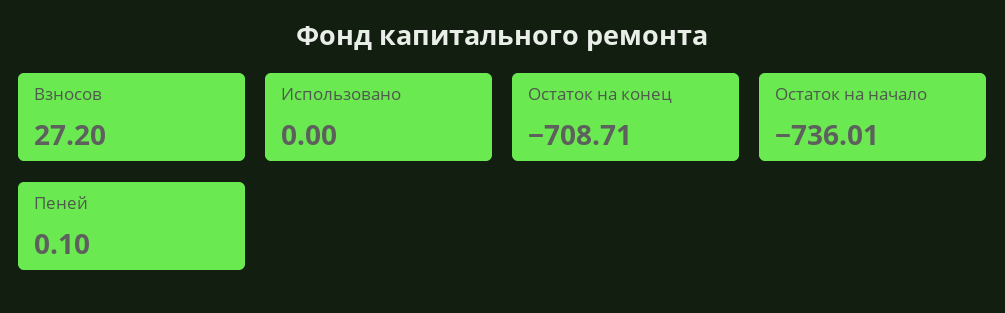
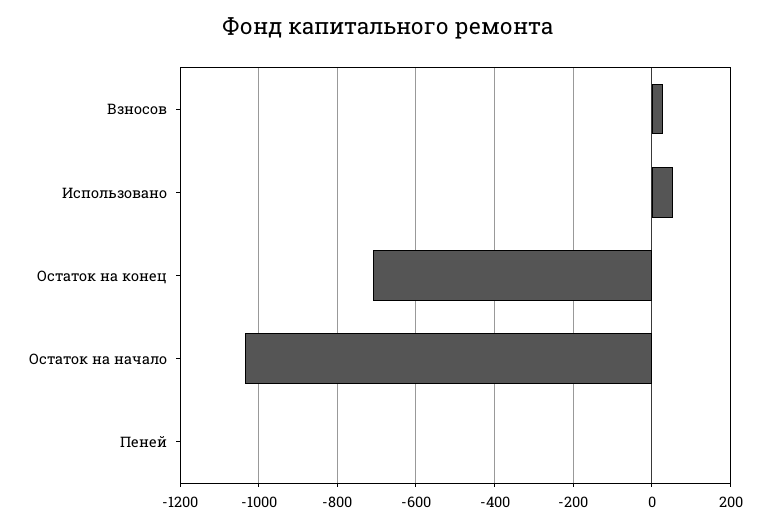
  {
    "Взносов": 27.2,
-   "Использовано": 0,
+   "Использовано": 60,
    "Остаток на конец": -708.71,
-   "Остаток на начало": -736.01,
+   "Остаток на начало": -1040,
    "Пеней": 0.1
  }

